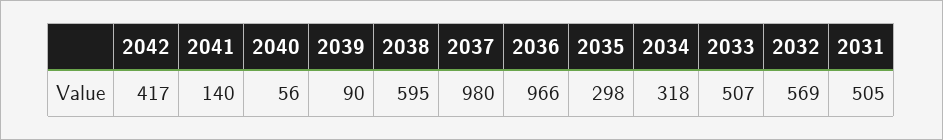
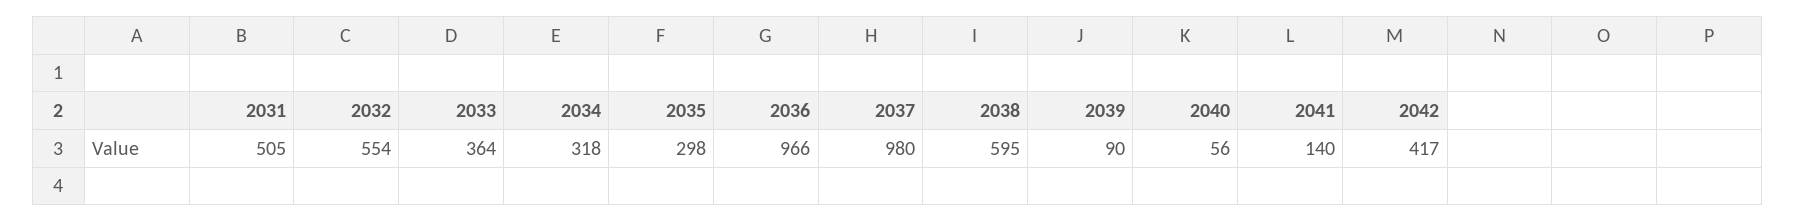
  {
    "2042": 417,
    "2041": 140,
    "2040": 56,
    "2039": 90,
    "2038": 595,
    "2037": 980,
    "2036": 966,
    "2035": 298,
    "2034": 318,
-   "2033": 507,
+   "2033": 364,
-   "2032": 569,
+   "2032": 554,
    "2031": 505
  }

